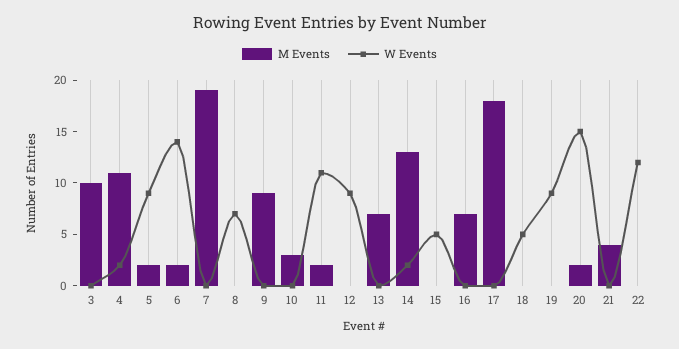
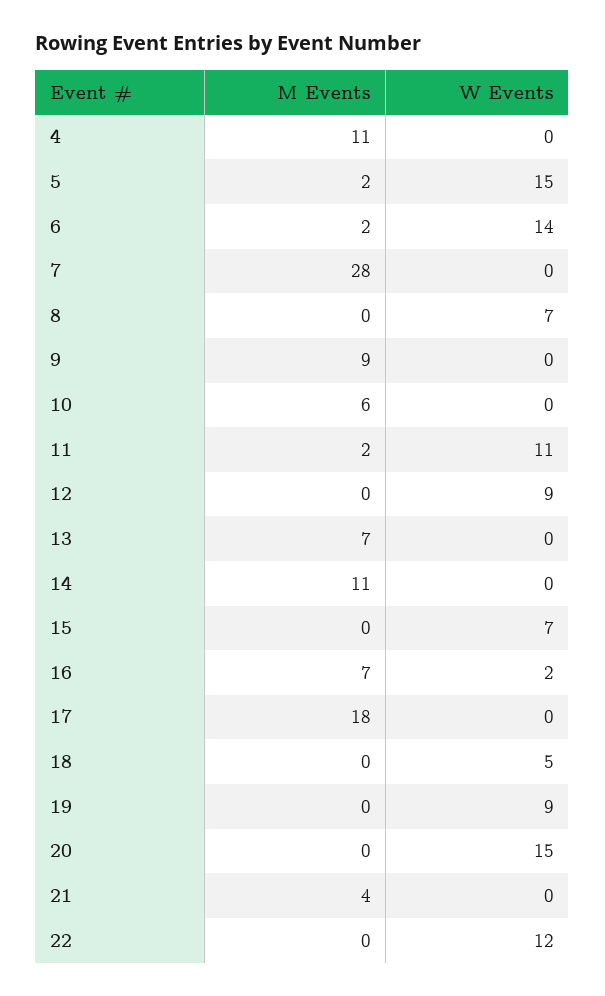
  {
    "M Events": {
-     "3": 10,
      "4": 11,
      "5": 2,
      "6": 2,
-     "7": 19,
+     "7": 28,
      "8": 0,
      "9": 9,
-     "10": 3,
+     "10": 6,
      "11": 2,
      "12": 0,
      "13": 7,
-     "14": 13,
+     "14": 11,
      "15": 0,
      "16": 7,
      "17": 18,
      "18": 0,
      "19": 0,
-     "20": 2,
+     "20": 0,
      "21": 4,
      "22": 0
    },
    "W Events": {
-     "3": 0,
-     "4": 2,
+     "4": 0,
-     "5": 9,
+     "5": 15,
      "6": 14,
      "7": 0,
      "8": 7,
      "9": 0,
      "10": 0,
      "11": 11,
      "12": 9,
      "13": 0,
-     "14": 2,
+     "14": 0,
-     "15": 5,
+     "15": 7,
-     "16": 0,
+     "16": 2,
      "17": 0,
      "18": 5,
      "19": 9,
      "20": 15,
      "21": 0,
      "22": 12
    }
  }

